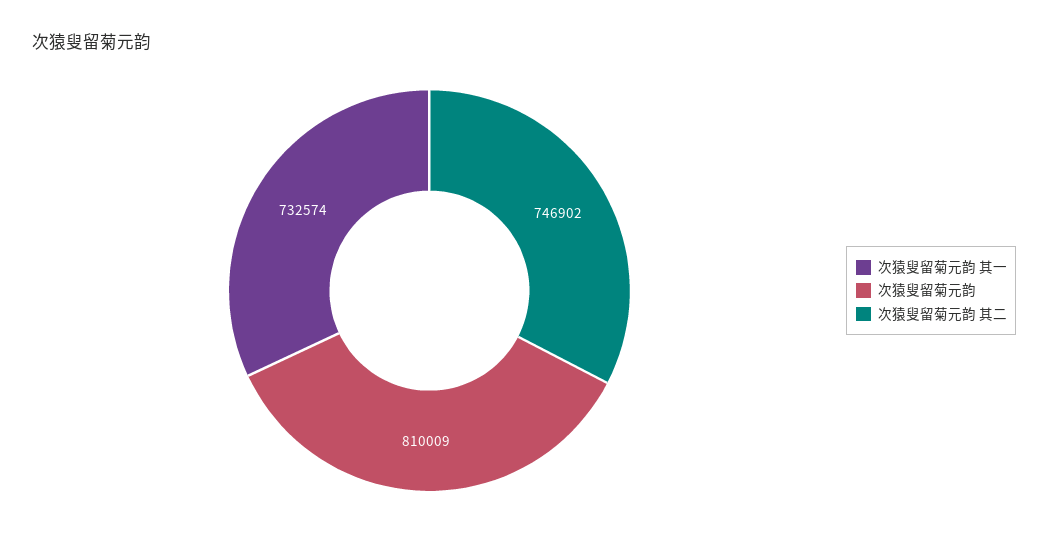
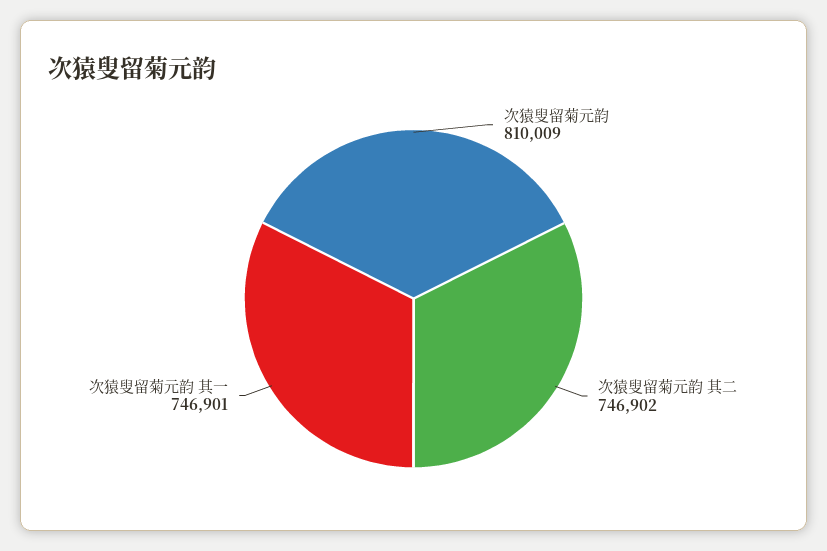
  {
-   "次猿叟留菊元韵 其一": 732574,
+   "次猿叟留菊元韵 其一": 746901,
    "次猿叟留菊元韵": 810009,
    "次猿叟留菊元韵 其二": 746902
  }

